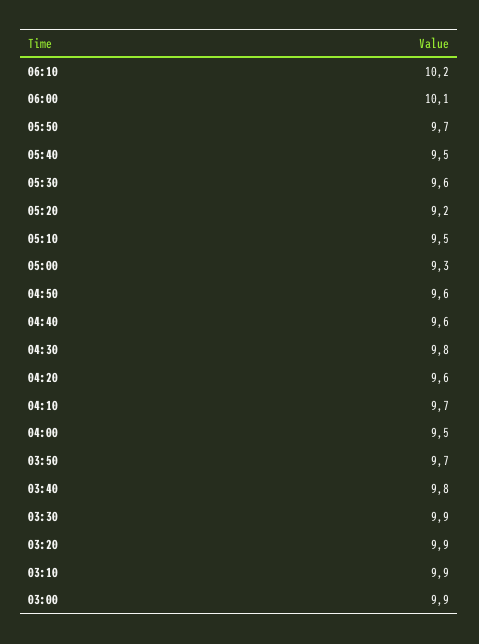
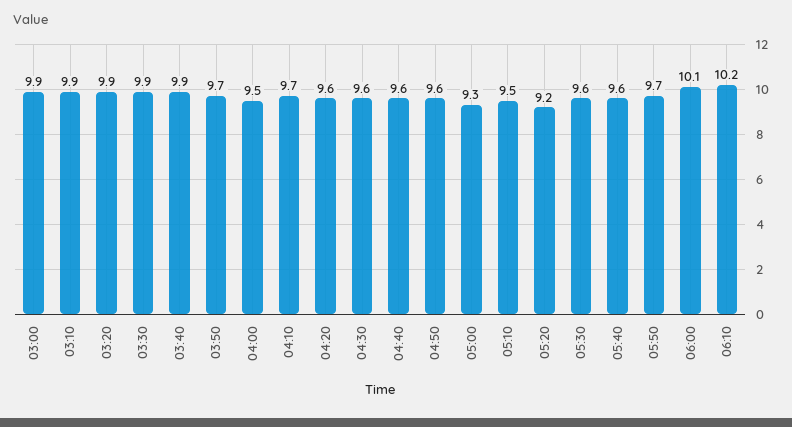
  {
    "06:10": 10.2,
    "06:00": 10.1,
    "05:50": 9.7,
-   "05:40": 9.5,
+   "05:40": 9.6,
    "05:30": 9.6,
    "05:20": 9.2,
    "05:10": 9.5,
    "05:00": 9.3,
    "04:50": 9.6,
    "04:40": 9.6,
-   "04:30": 9.8,
+   "04:30": 9.6,
    "04:20": 9.6,
    "04:10": 9.7,
    "04:00": 9.5,
    "03:50": 9.7,
-   "03:40": 9.8,
+   "03:40": 9.9,
    "03:30": 9.9,
    "03:20": 9.9,
    "03:10": 9.9,
    "03:00": 9.9
  }

